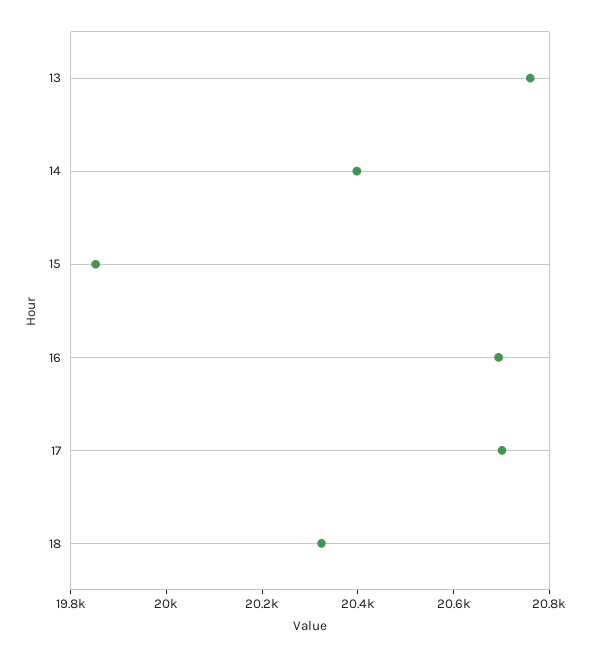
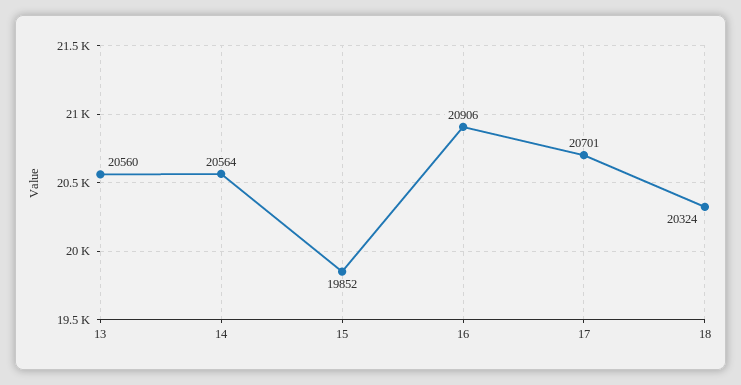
  {
-   "13": 20750,
+   "13": 20560,
-   "14": 20400,
+   "14": 20564,
    "15": 19852,
-   "16": 20700,
+   "16": 20906,
    "17": 20701,
    "18": 20324
  }

